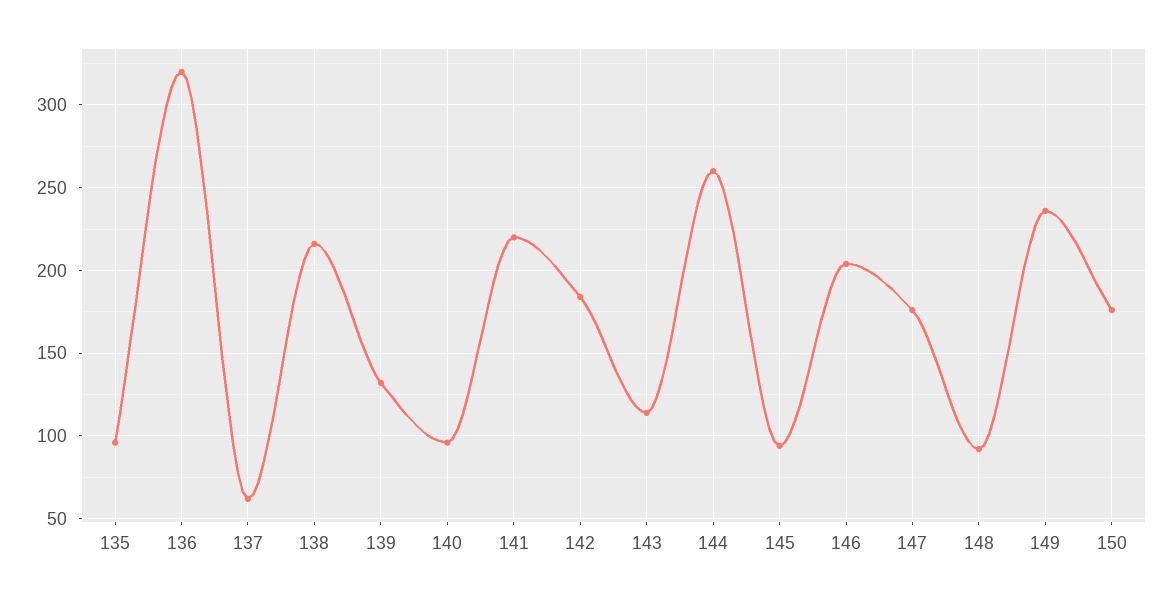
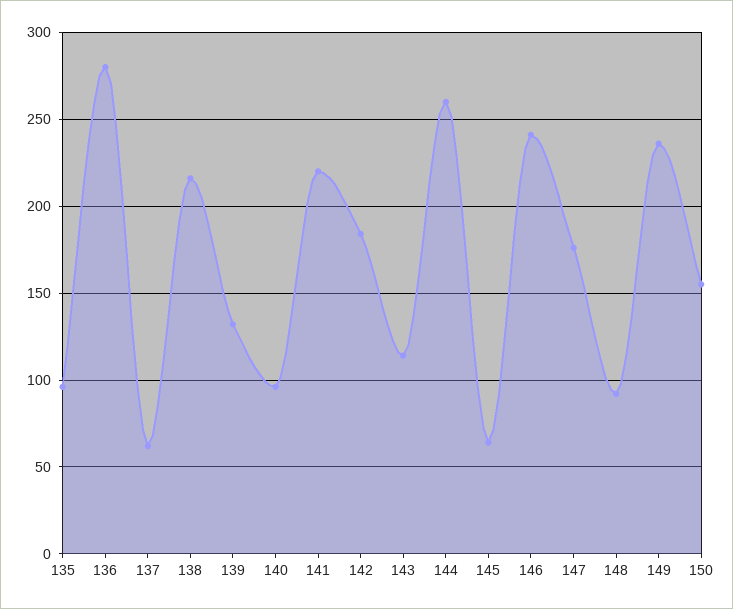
  {
    "135": 95,
-   "136": 320,
+   "136": 280,
    "137": 60,
    "138": 215,
    "139": 130,
    "140": 95,
    "141": 220,
    "142": 185,
    "143": 115,
    "144": 260,
-   "145": 95,
+   "145": 65,
-   "146": 205,
+   "146": 240,
    "147": 175,
    "148": 90,
    "149": 235,
-   "150": 175
+   "150": 155
  }

